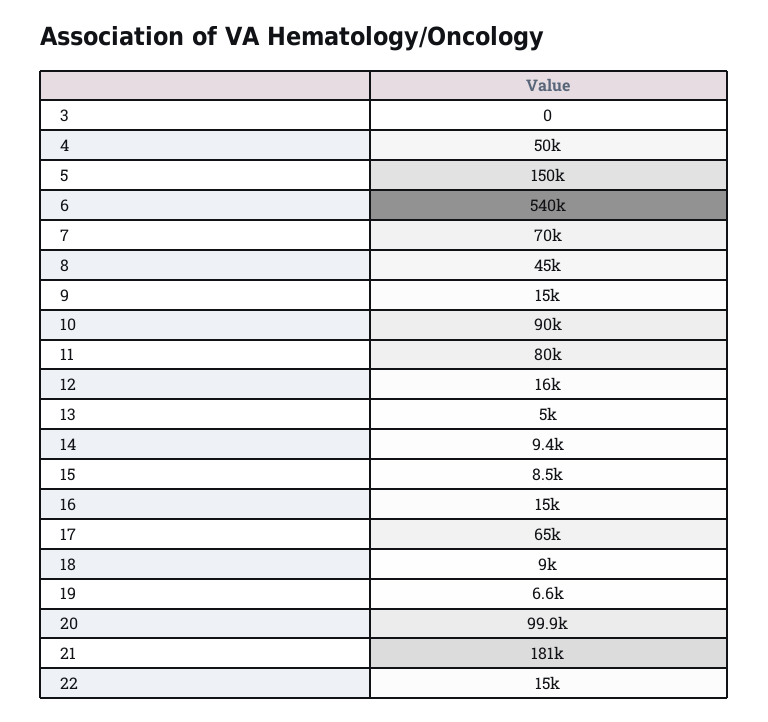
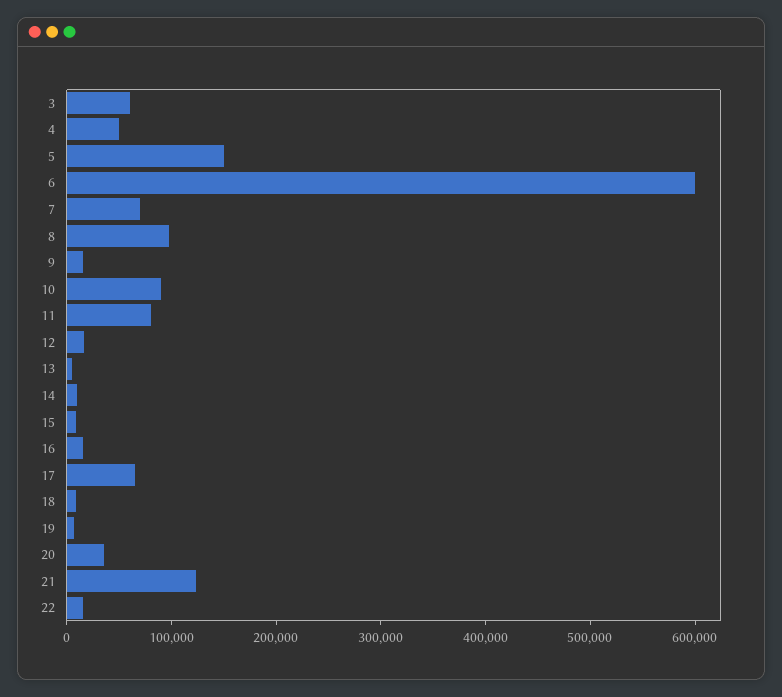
  {
-   "3": 0,
+   "3": 60000,
    "4": 50000,
    "5": 150000,
-   "6": 540000,
+   "6": 600000,
    "7": 70000,
-   "8": 45000,
+   "8": 100000,
    "9": 15000,
    "10": 90000,
    "11": 80000,
    "12": 16000,
    "13": 5000,
    "14": 9400,
    "15": 8500,
    "16": 15000,
    "17": 65000,
    "18": 9000,
    "19": 6600,
-   "20": 99900,
+   "20": 40000,
-   "21": 181000,
+   "21": 120000,
    "22": 15000
  }

